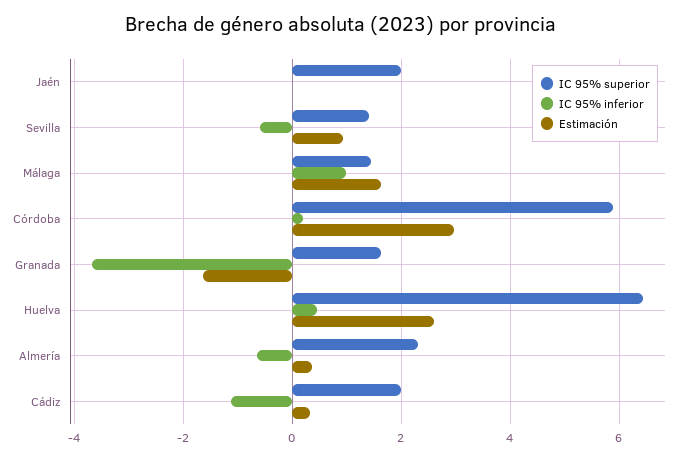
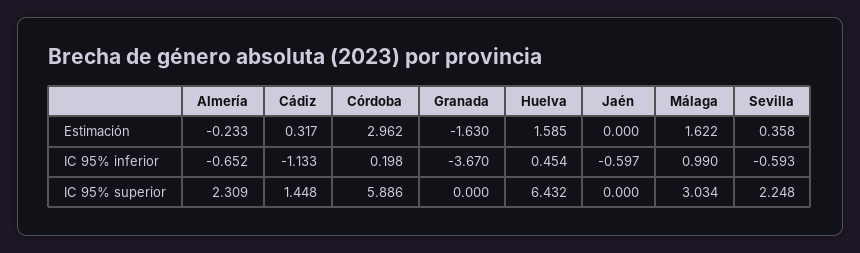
  {
    "IC 95% superior": {
-     "Jaén": 2,
+     "Jaén": 0,
-     "Sevilla": 1.4,
+     "Sevilla": 2.248,
-     "Málaga": 1.4,
+     "Málaga": 3.034,
      "Córdoba": 5.886,
-     "Granada": 1.6,
+     "Granada": 0,
      "Huelva": 6.432,
      "Almería": 2.309,
-     "Cádiz": 2
+     "Cádiz": 1.448
    },
    "IC 95% inferior": {
-     "Jaén": 0,
+     "Jaén": -0.597,
      "Sevilla": -0.593,
      "Málaga": 0.99,
      "Córdoba": 0.198,
      "Granada": -3.67,
      "Huelva": 0.454,
      "Almería": -0.652,
      "Cádiz": -1.133
    },
    "Estimación": {
      "Jaén": 0,
-     "Sevilla": 1,
+     "Sevilla": 0.358,
      "Málaga": 1.622,
      "Córdoba": 2.962,
      "Granada": -1.63,
-     "Huelva": 2.6,
+     "Huelva": 1.585,
-     "Almería": 0.4,
+     "Almería": -0.233,
      "Cádiz": 0.317
    }
  }

